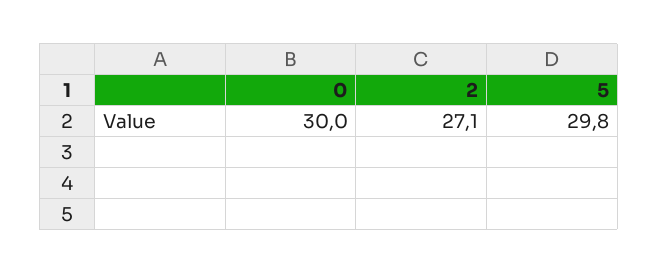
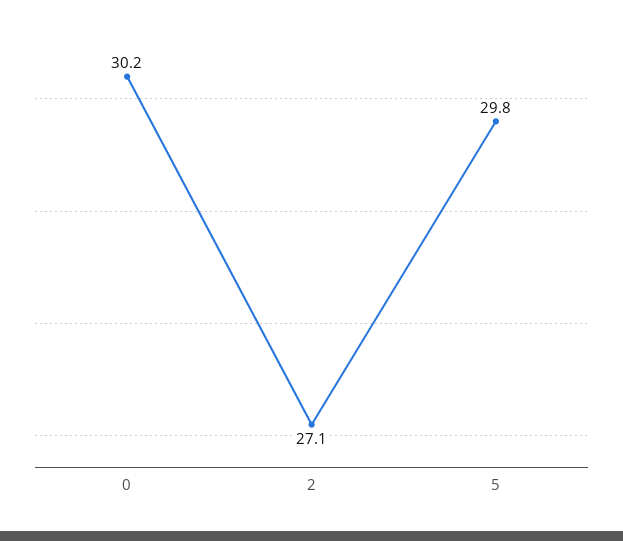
  {
-   "0": 30,
+   "0": 30.2,
    "2": 27.1,
    "5": 29.8
  }

